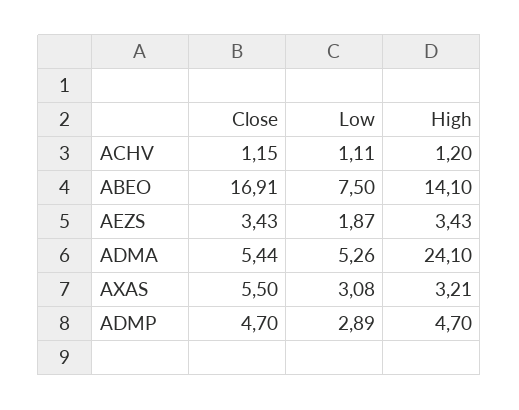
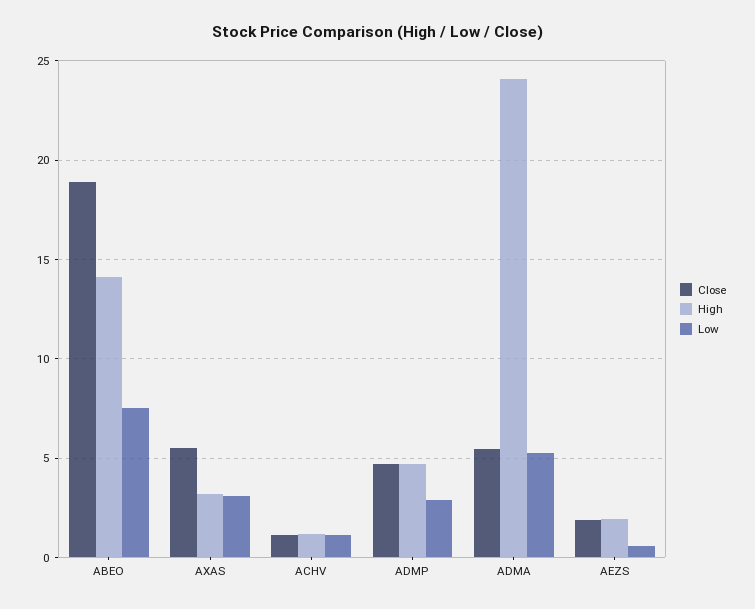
  {
    "Close": {
      "ACHV": 1.15,
-     "ABEO": 16.91,
+     "ABEO": 19,
-     "AEZS": 3.43,
+     "AEZS": 2,
      "ADMA": 5.44,
      "AXAS": 5.5,
      "ADMP": 4.7
    },
    "Low": {
      "ACHV": 1.11,
      "ABEO": 7.5,
-     "AEZS": 1.87,
+     "AEZS": 0.5,
      "ADMA": 5.26,
      "AXAS": 3.08,
      "ADMP": 2.89
    },
    "High": {
      "ACHV": 1.2,
      "ABEO": 14.1,
-     "AEZS": 3.43,
+     "AEZS": 2,
      "ADMA": 24.1,
      "AXAS": 3.21,
      "ADMP": 4.7
    }
  }

